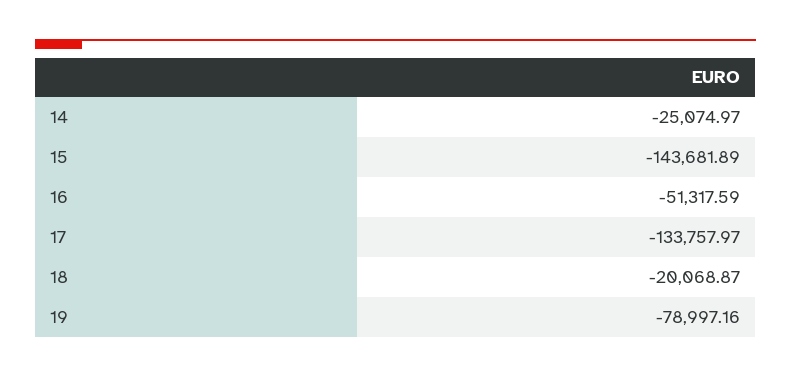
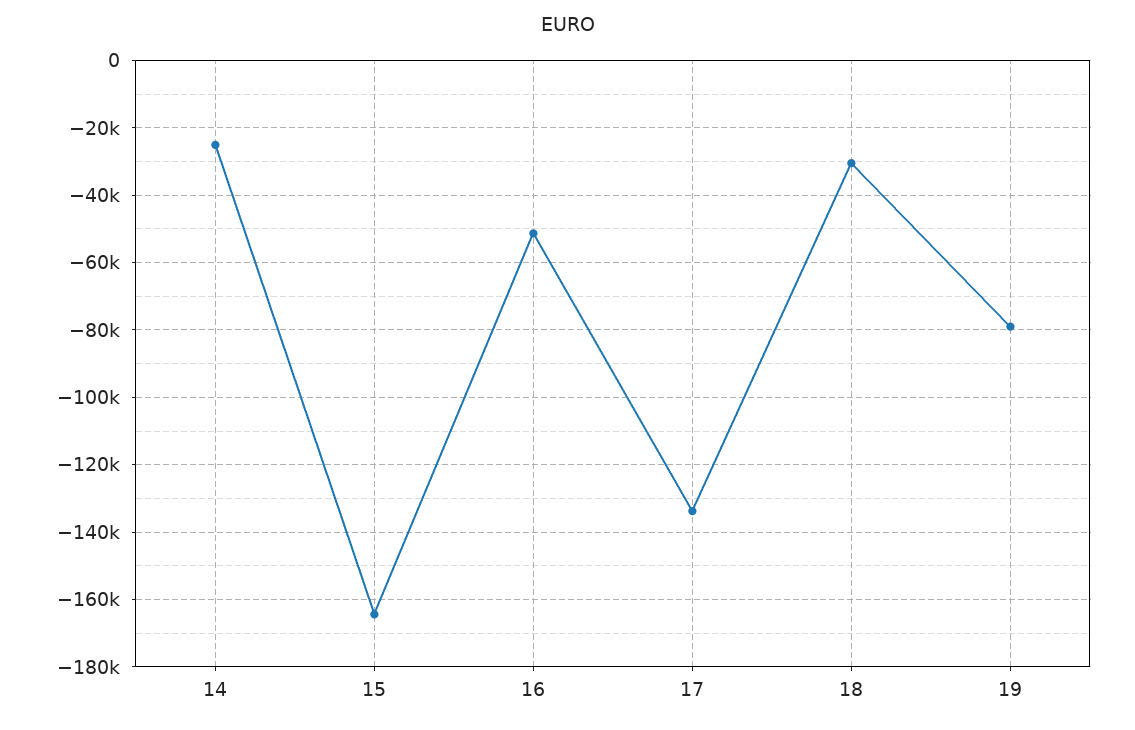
  {
    "14": -25074.97,
-   "15": -143681.89,
+   "15": -164000,
    "16": -51317.59,
    "17": -133757.97,
-   "18": -20068.87,
+   "18": -30000,
    "19": -78997.16
  }

